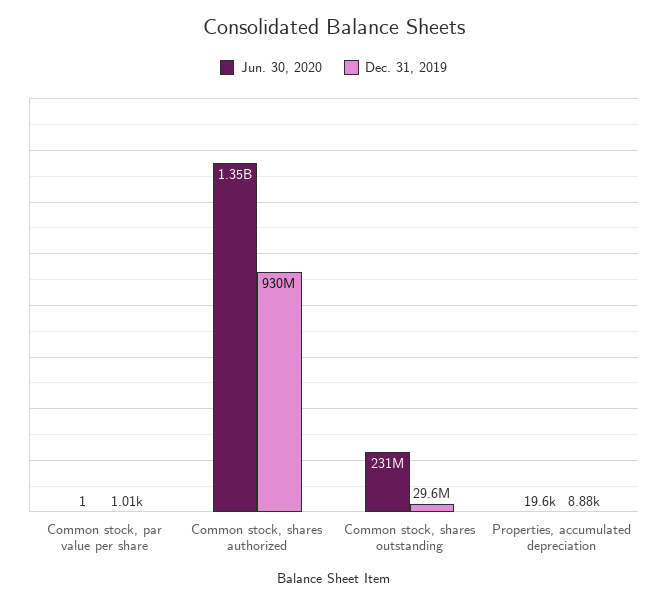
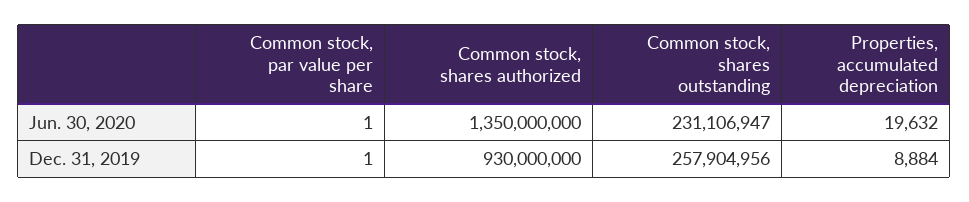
  {
    "Jun. 30, 2020": {
      "Common stock, par value per share": 1,
      "Common stock, shares authorized": 1350000000,
      "Common stock, shares outstanding": 231106947,
      "Properties, accumulated depreciation": 19632
    },
    "Dec. 31, 2019": {
-     "Common stock, par value per share": 1010,
+     "Common stock, par value per share": 1,
      "Common stock, shares authorized": 930000000,
-     "Common stock, shares outstanding": 29600000,
+     "Common stock, shares outstanding": 257904956,
      "Properties, accumulated depreciation": 8884
    }
  }

